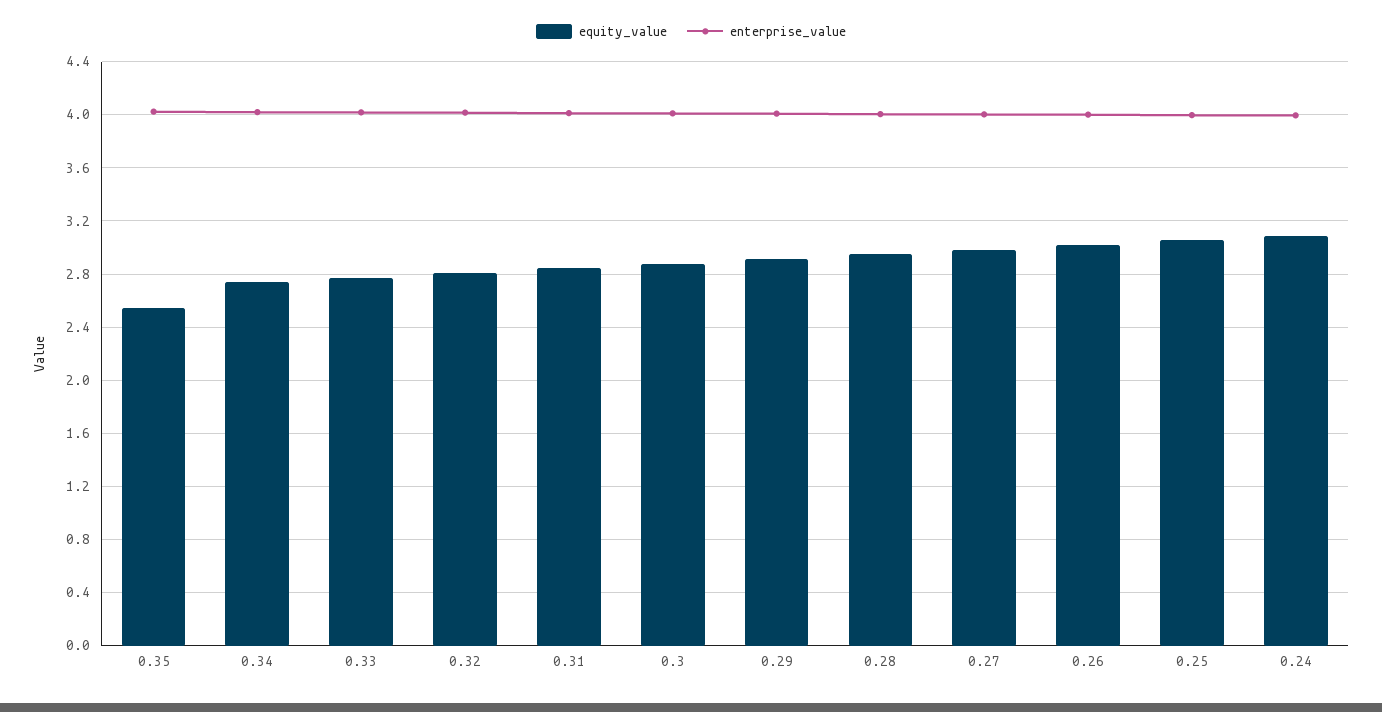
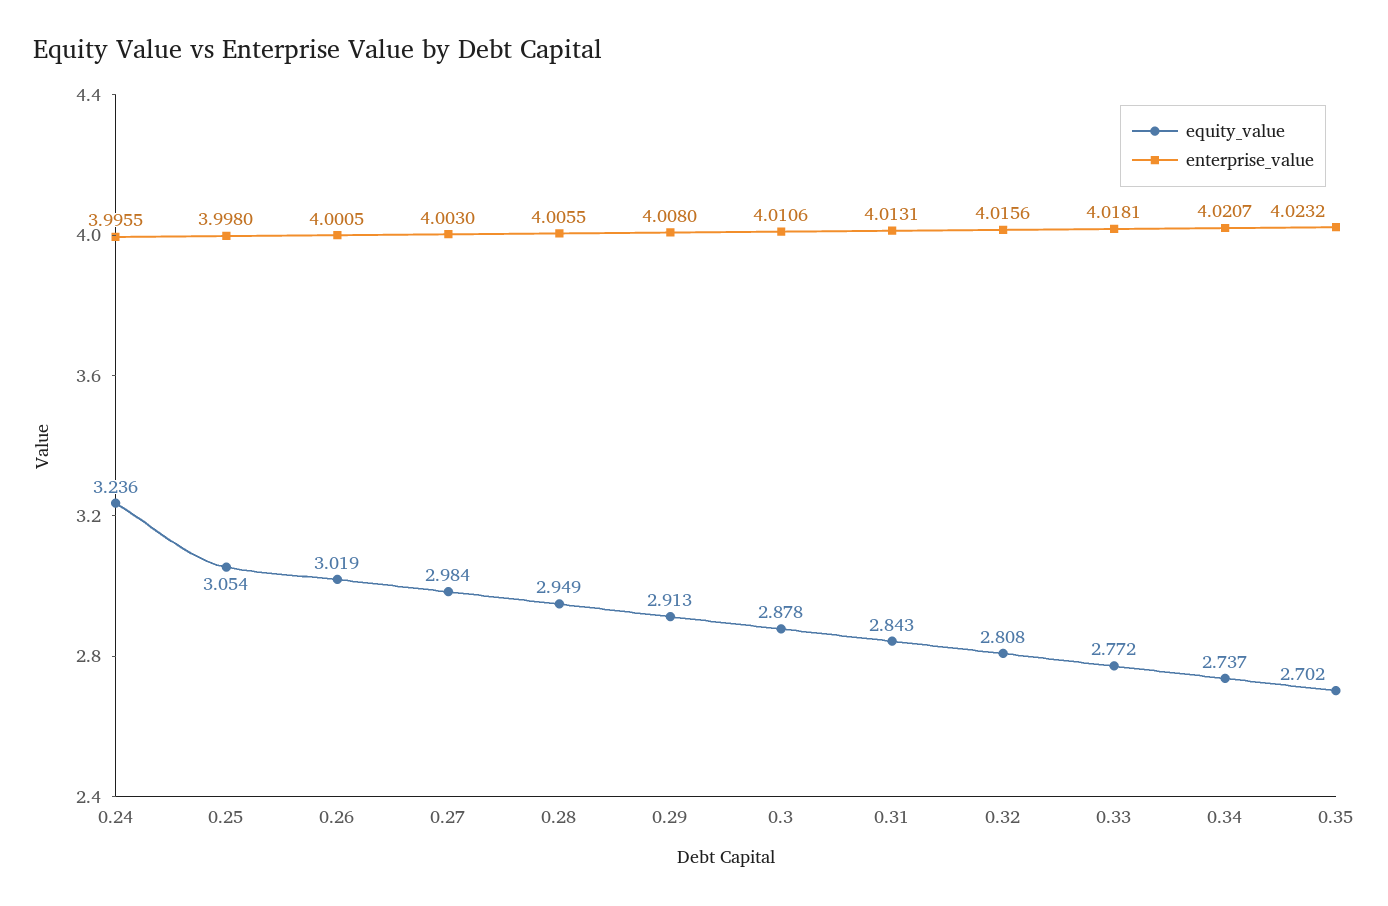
  {
    "equity_value": {
-     "0.35": 2.55,
+     "0.35": 2.702,
      "0.34": 2.737,
      "0.33": 2.772,
      "0.32": 2.808,
      "0.31": 2.843,
      "0.3": 2.878,
      "0.29": 2.913,
      "0.28": 2.949,
      "0.27": 2.984,
      "0.26": 3.019,
      "0.25": 3.054,
-     "0.24": 3.1
+     "0.24": 3.236
    },
    "enterprise_value": {
      "0.35": 4.0232,
      "0.34": 4.0207,
      "0.33": 4.0181,
      "0.32": 4.0156,
      "0.31": 4.0131,
      "0.3": 4.0106,
      "0.29": 4.008,
      "0.28": 4.0055,
      "0.27": 4.003,
      "0.26": 4.0005,
      "0.25": 3.998,
      "0.24": 3.9955
    }
  }

